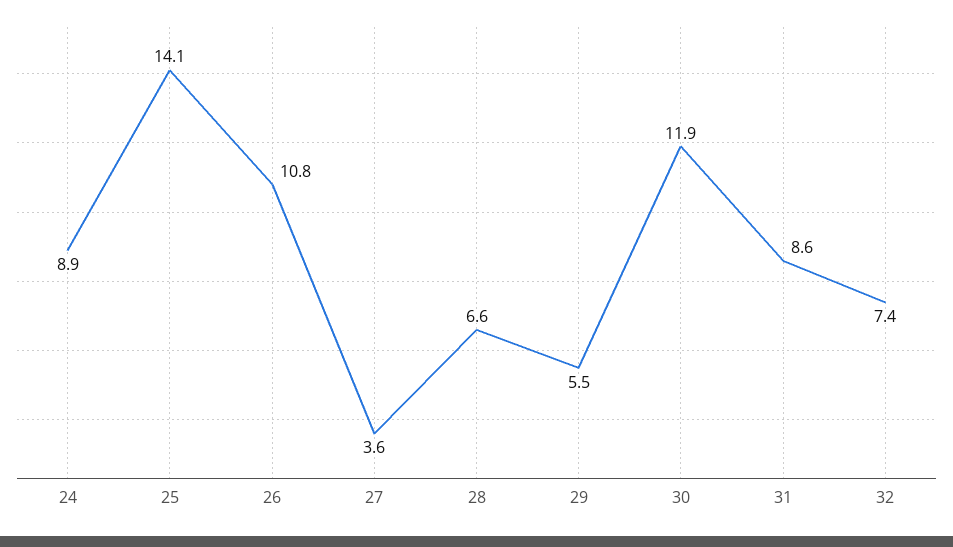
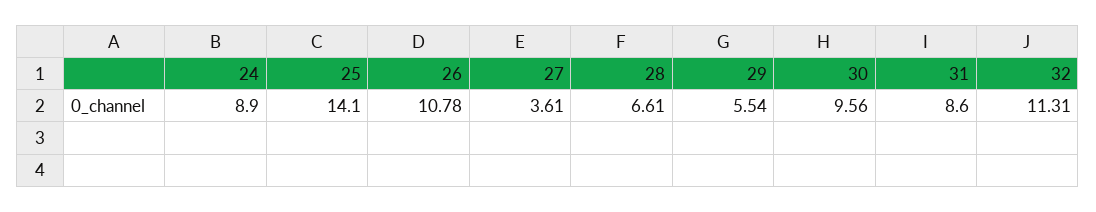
  {
    "24": 8.9,
    "25": 14.1,
    "26": 10.78,
    "27": 3.61,
    "28": 6.61,
    "29": 5.54,
-   "30": 11.9,
+   "30": 9.56,
    "31": 8.6,
-   "32": 7.4
+   "32": 11.31
  }

